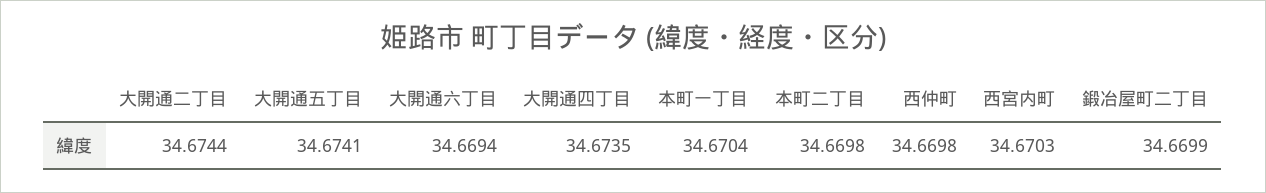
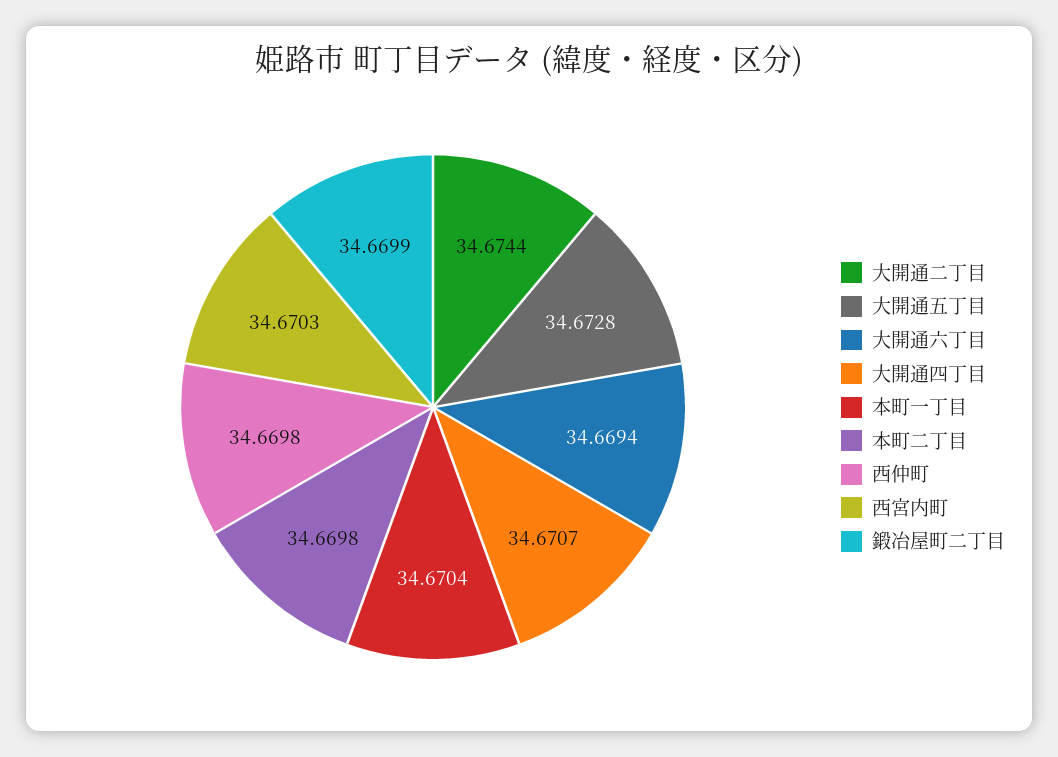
  {
    "大開通二丁目": 34.6744,
-   "大開通五丁目": 34.6741,
+   "大開通五丁目": 34.6728,
    "大開通六丁目": 34.6694,
-   "大開通四丁目": 34.6735,
+   "大開通四丁目": 34.6707,
    "本町一丁目": 34.6704,
    "本町二丁目": 34.6698,
    "西仲町": 34.6698,
    "西宮内町": 34.6703,
    "鍛冶屋町二丁目": 34.6699
  }

